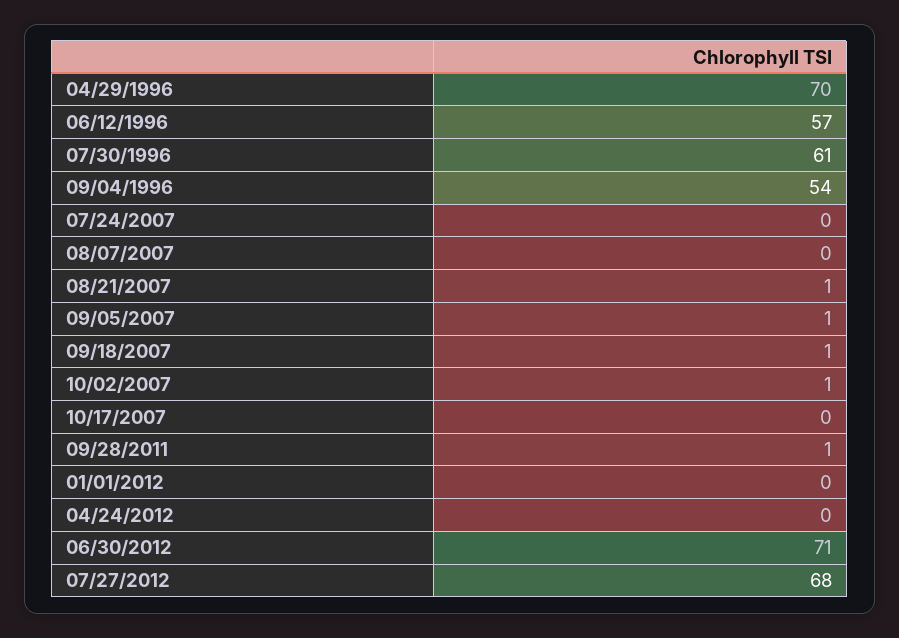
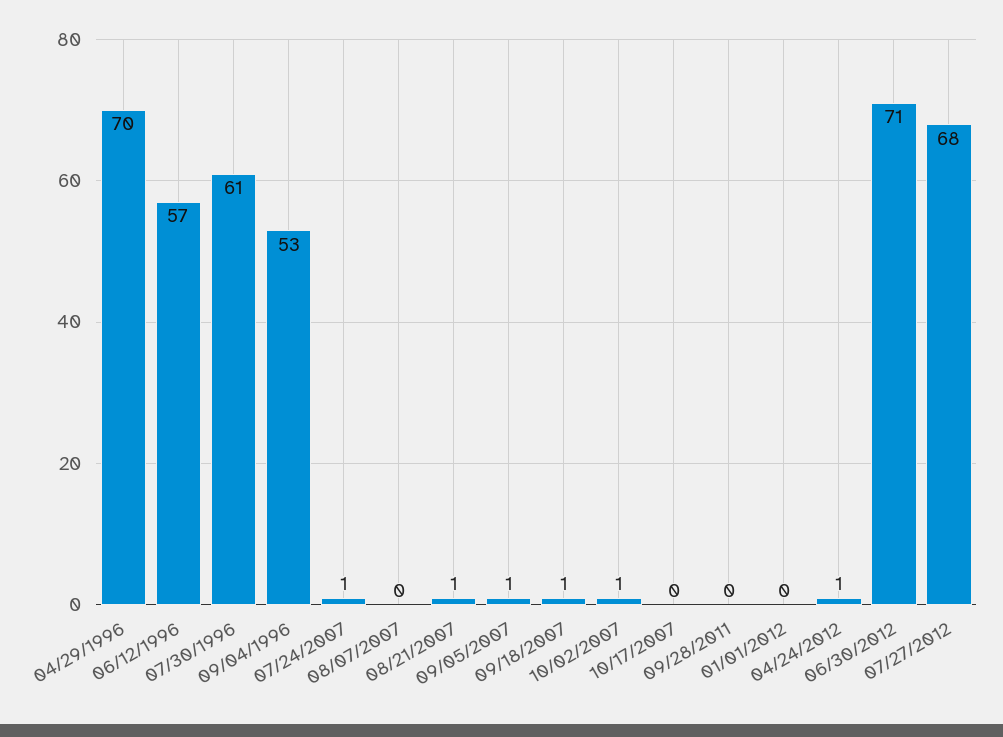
  {
    "04/29/1996": 70,
    "06/12/1996": 57,
    "07/30/1996": 61,
-   "09/04/1996": 54,
+   "09/04/1996": 53,
-   "07/24/2007": 0,
+   "07/24/2007": 1,
    "08/07/2007": 0,
    "08/21/2007": 1,
    "09/05/2007": 1,
    "09/18/2007": 1,
    "10/02/2007": 1,
    "10/17/2007": 0,
-   "09/28/2011": 1,
+   "09/28/2011": 0,
    "01/01/2012": 0,
-   "04/24/2012": 0,
+   "04/24/2012": 1,
    "06/30/2012": 71,
    "07/27/2012": 68
  }

